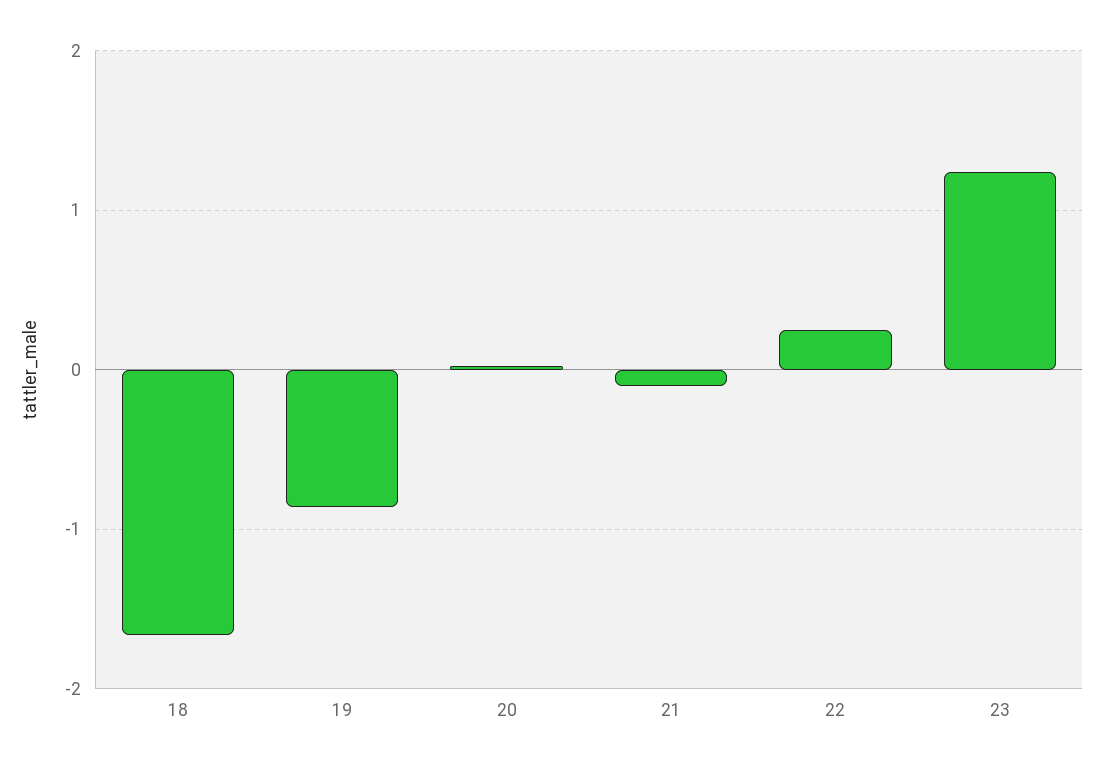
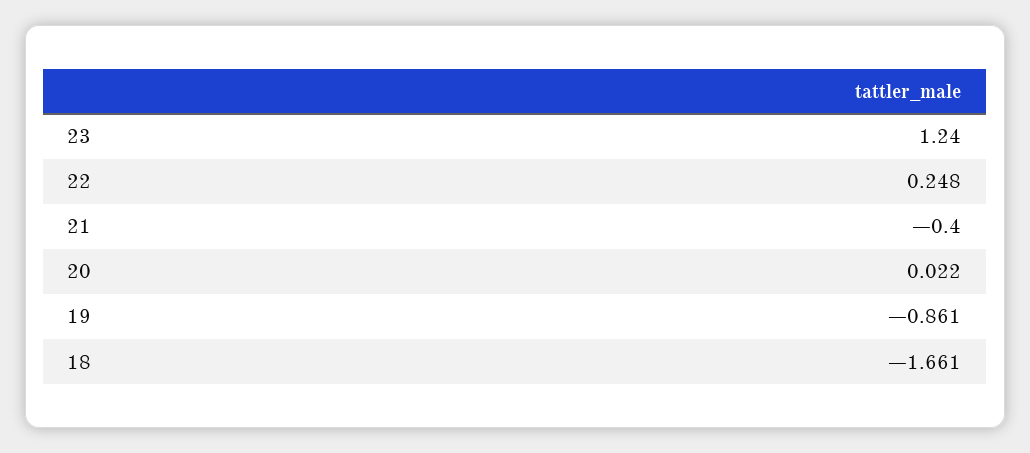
  {
    "18": -1.661,
    "19": -0.861,
    "20": 0.022,
-   "21": -0.1,
+   "21": -0.4,
    "22": 0.248,
    "23": 1.24
  }

